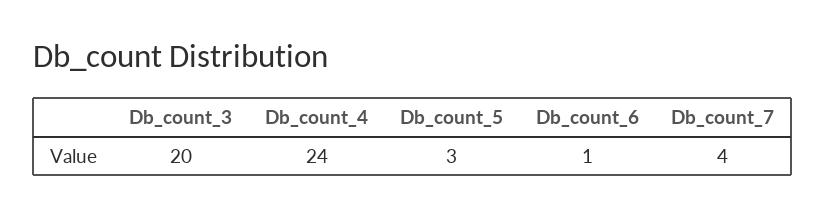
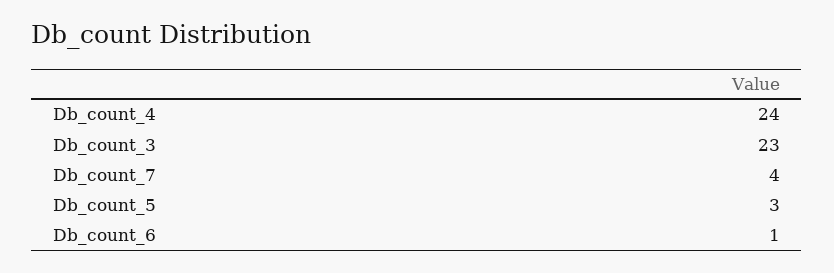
  {
-   "Db_count_3": 20,
+   "Db_count_3": 23,
    "Db_count_4": 24,
    "Db_count_5": 3,
    "Db_count_6": 1,
    "Db_count_7": 4
  }

